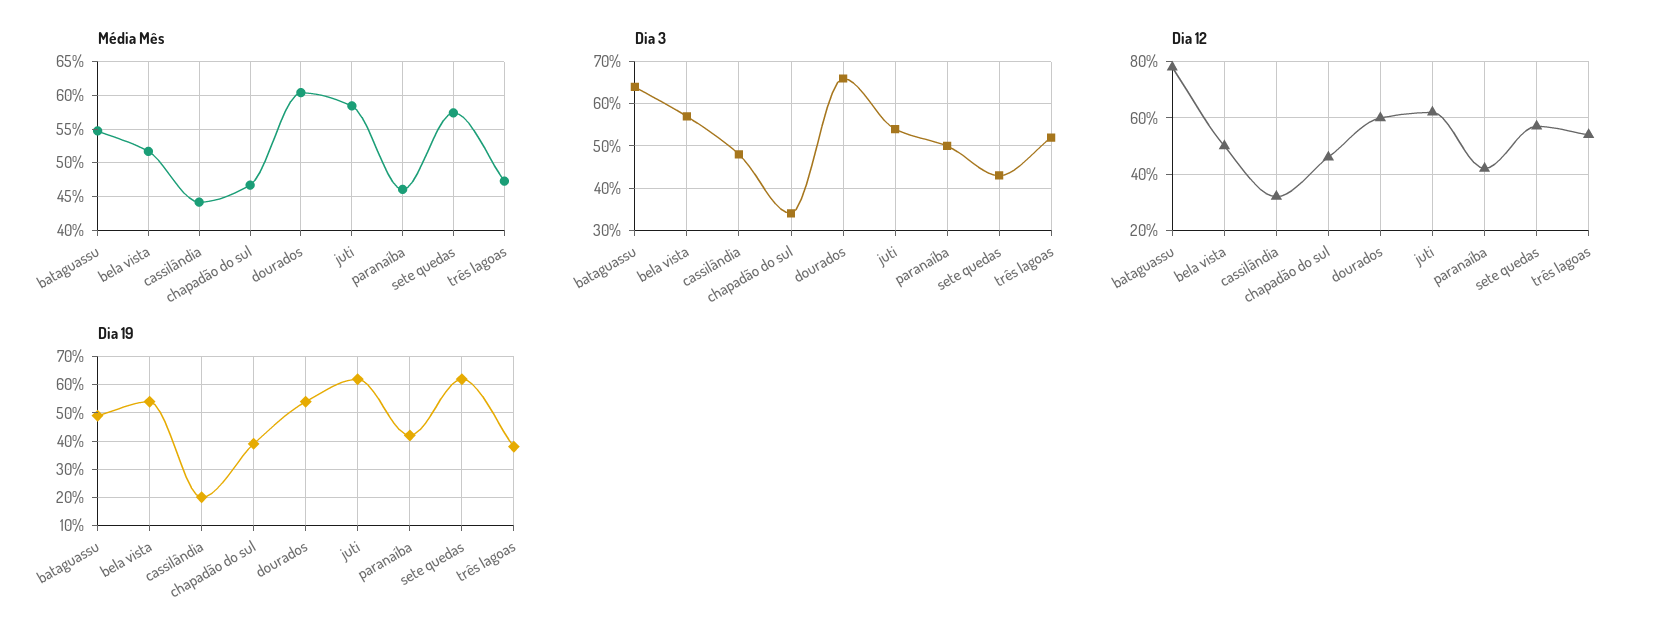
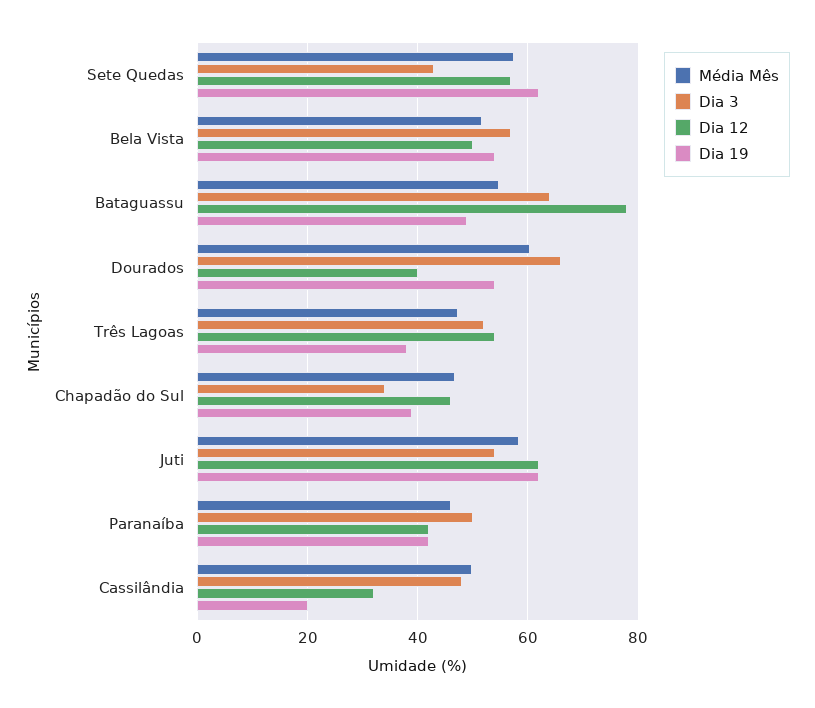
  {
    "Média Mês": {
      "bataguassu": 55,
      "bela vista": 52,
-     "cassilândia": 44,
+     "cassilândia": 50,
      "chapadão do sul": 47,
      "dourados": 60,
      "juti": 58,
      "paranaíba": 46,
      "sete quedas": 57,
      "três lagoas": 47
    },
    "Dia 3": {
      "bataguassu": 64,
      "bela vista": 58,
      "cassilândia": 48,
      "chapadão do sul": 34,
      "dourados": 66,
      "juti": 54,
      "paranaíba": 50,
      "sete quedas": 44,
      "três lagoas": 52
    },
    "Dia 12": {
      "bataguassu": 78,
      "bela vista": 50,
      "cassilândia": 32,
      "chapadão do sul": 46,
-     "dourados": 60,
+     "dourados": 40,
      "juti": 62,
      "paranaíba": 42,
      "sete quedas": 58,
      "três lagoas": 54
    },
    "Dia 19": {
      "bataguassu": 50,
      "bela vista": 54,
      "cassilândia": 20,
      "chapadão do sul": 40,
      "dourados": 54,
      "juti": 62,
      "paranaíba": 42,
      "sete quedas": 62,
      "três lagoas": 38
    }
  }

